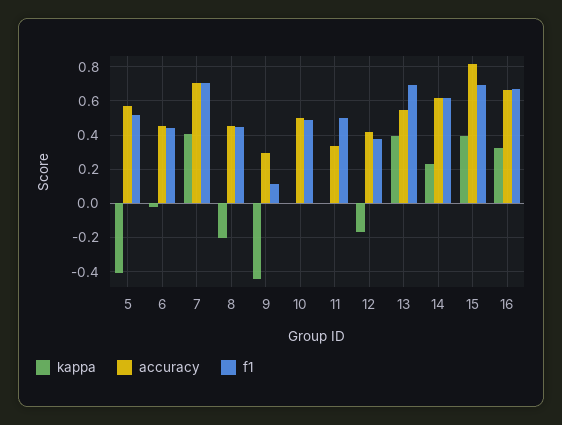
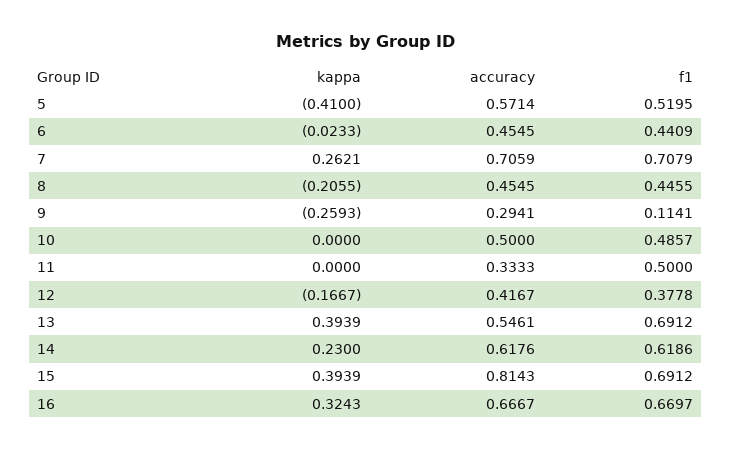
  {
    "kappa": {
      "5": -0.41,
      "6": -0.0233,
-     "7": 0.4,
+     "7": 0.2621,
      "8": -0.2055,
-     "9": -0.45,
+     "9": -0.2593,
      "10": 0,
      "11": 0,
      "12": -0.1667,
      "13": 0.3939,
      "14": 0.23,
      "15": 0.3939,
      "16": 0.3243
    },
    "accuracy": {
      "5": 0.5714,
      "6": 0.4545,
      "7": 0.7059,
      "8": 0.4545,
      "9": 0.2941,
      "10": 0.5,
      "11": 0.3333,
      "12": 0.4167,
      "13": 0.5461,
      "14": 0.6176,
      "15": 0.8143,
      "16": 0.6667
    },
    "f1": {
      "5": 0.5195,
      "6": 0.4409,
      "7": 0.7079,
      "8": 0.4455,
      "9": 0.1141,
      "10": 0.4857,
      "11": 0.5,
      "12": 0.3778,
      "13": 0.6912,
      "14": 0.6186,
      "15": 0.6912,
      "16": 0.6697
    }
  }

